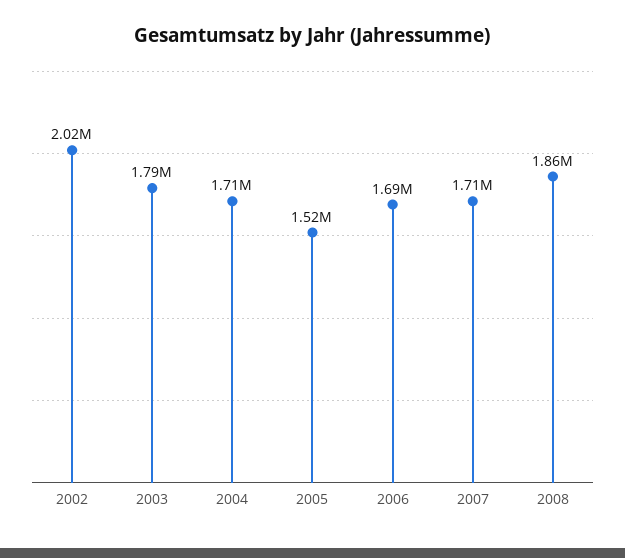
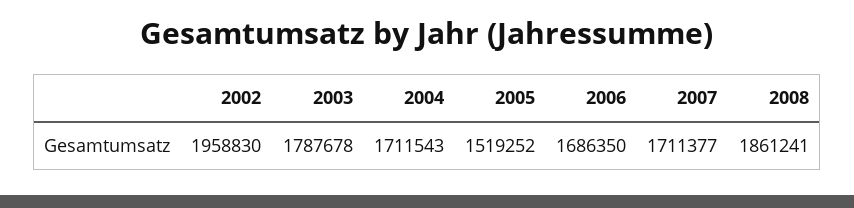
  {
-   "2002": 2020000,
+   "2002": 1958830,
    "2003": 1787678,
    "2004": 1711543,
    "2005": 1519252,
    "2006": 1686350,
    "2007": 1711377,
    "2008": 1861241
  }

